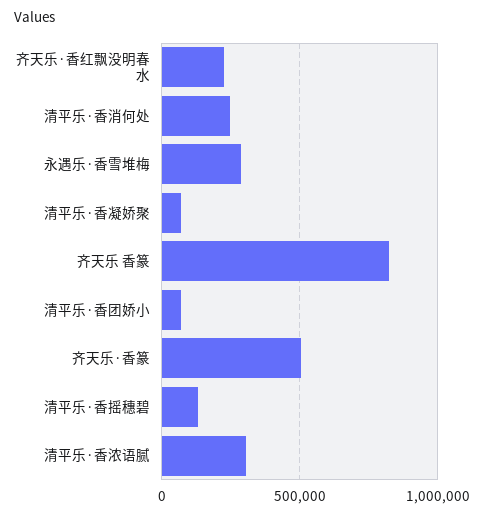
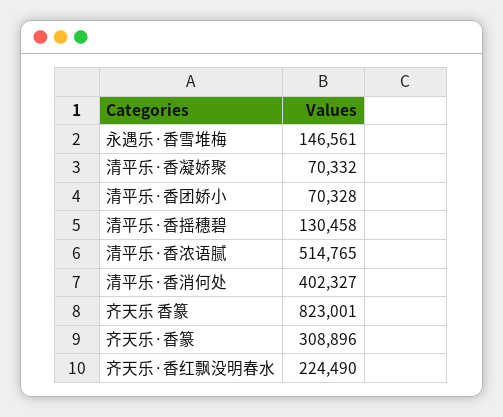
  {
    "齐天乐·香红飘没明春水": 224490,
-   "清平乐·香消何处": 250000,
+   "清平乐·香消何处": 402327,
-   "永遇乐·香雪堆梅": 300000,
+   "永遇乐·香雪堆梅": 146561,
    "清平乐·香凝娇聚": 70332,
    "齐天乐 香篆": 823001,
    "清平乐·香团娇小": 70328,
-   "齐天乐·香篆": 500000,
+   "齐天乐·香篆": 308896,
    "清平乐·香摇穗碧": 130458,
-   "清平乐·香浓语腻": 300000
+   "清平乐·香浓语腻": 514765
  }

